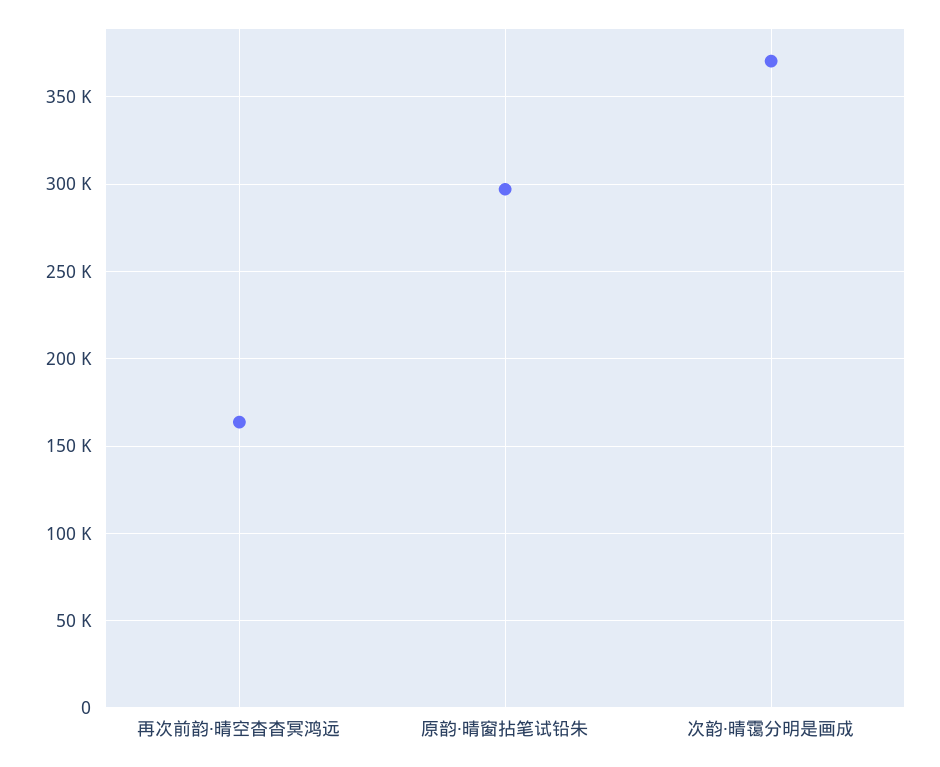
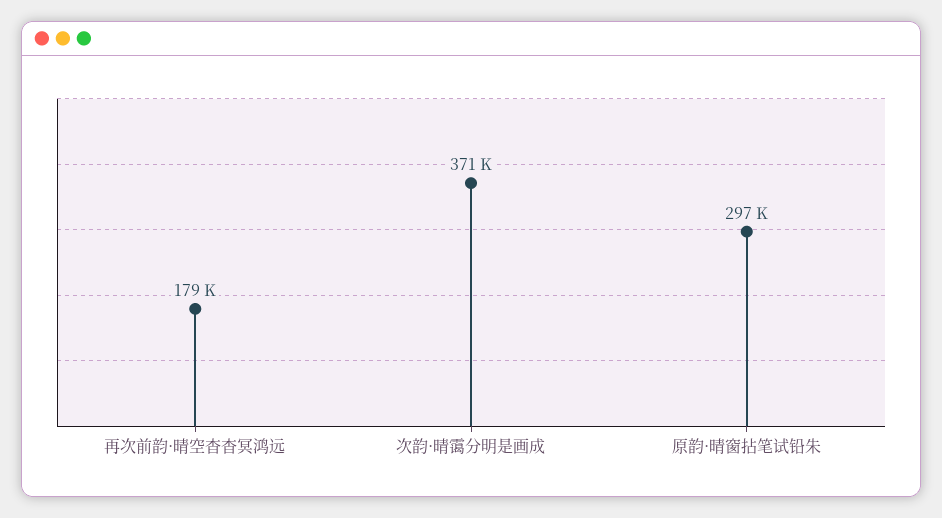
  {
-   "再次前韵·晴空杳杳冥鸿远": 165000,
+   "再次前韵·晴空杳杳冥鸿远": 179000,
    "原韵·晴窗拈笔试铅朱": 297000,
    "次韵·晴霭分明是画成": 371000
  }

